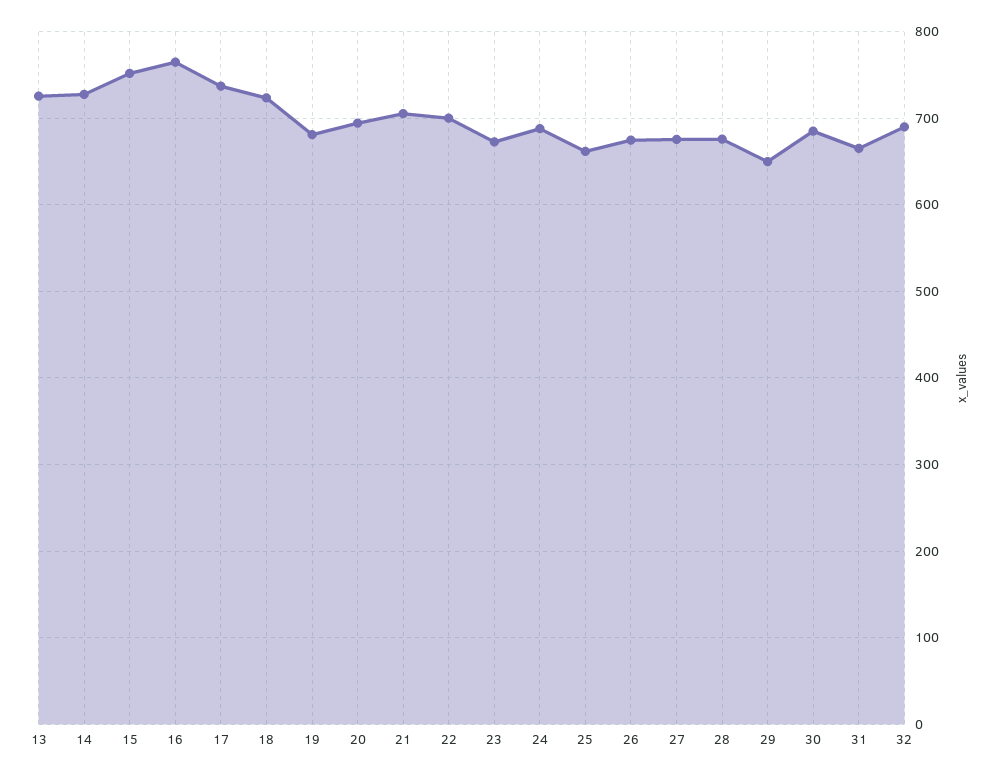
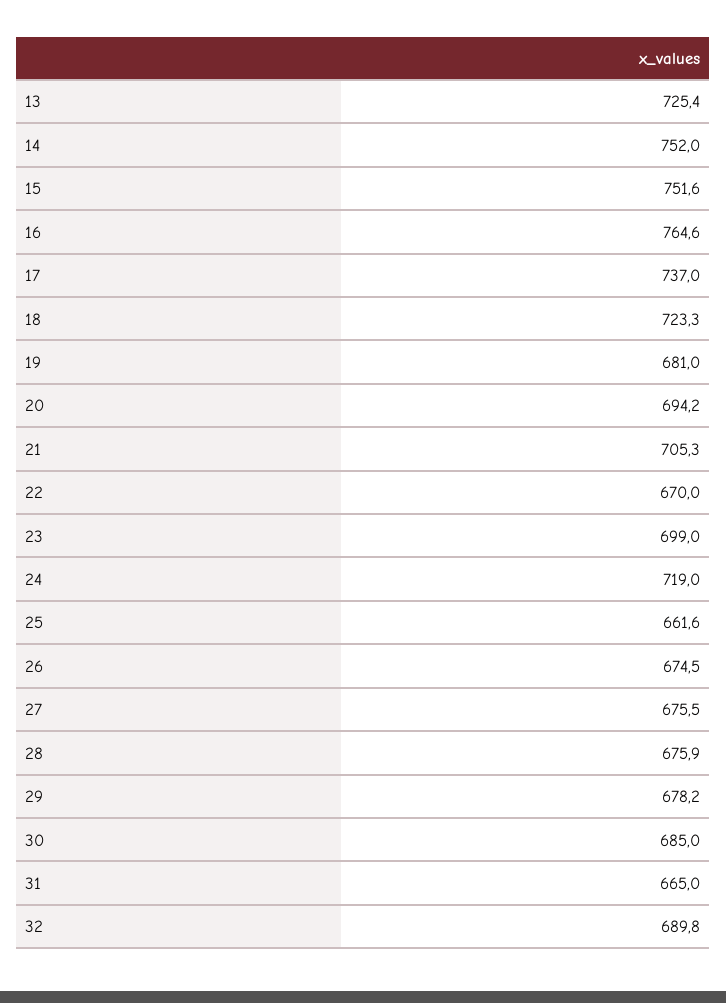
  {
    "13": 725.4,
-   "14": 730,
+   "14": 752,
    "15": 751.6,
    "16": 764.6,
    "17": 737,
    "18": 723.3,
    "19": 681,
    "20": 694.2,
    "21": 705.3,
-   "22": 700,
+   "22": 670,
-   "23": 670,
+   "23": 699,
-   "24": 690,
+   "24": 719,
    "25": 661.6,
    "26": 674.5,
    "27": 675.5,
    "28": 675.9,
-   "29": 650,
+   "29": 678.2,
    "30": 685,
    "31": 665,
    "32": 689.8
  }

